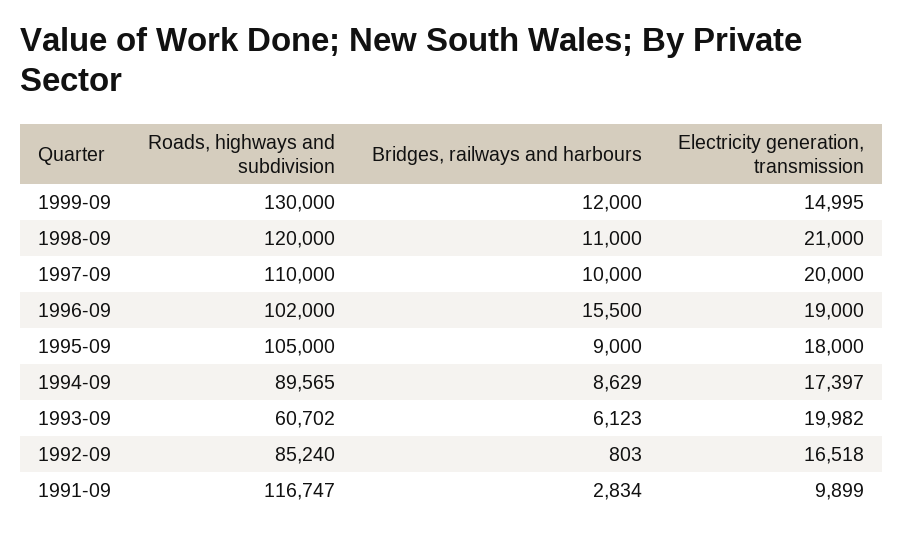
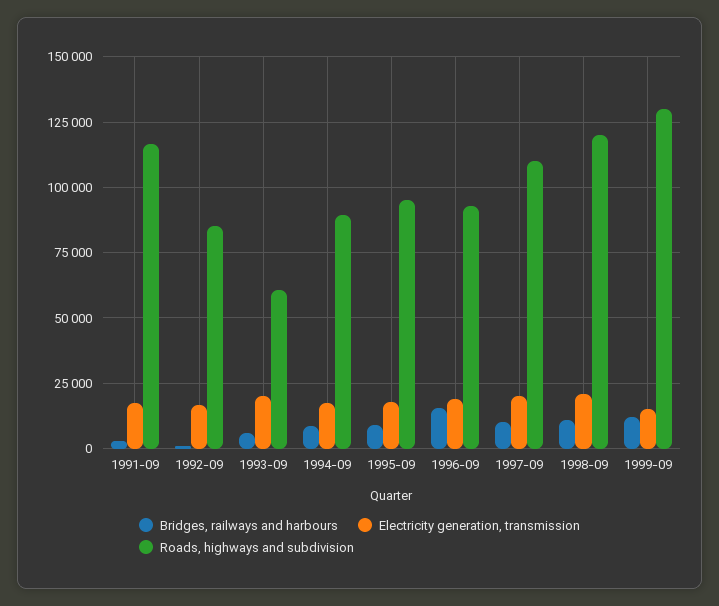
  {
    "Roads, highways and subdivision": {
      "1999-09": 130000,
      "1998-09": 120000,
      "1997-09": 110000,
-     "1996-09": 102000,
+     "1996-09": 92500,
-     "1995-09": 105000,
+     "1995-09": 95000,
      "1994-09": 89565,
      "1993-09": 60702,
      "1992-09": 85240,
      "1991-09": 116747
    },
    "Bridges, railways and harbours": {
      "1999-09": 12000,
      "1998-09": 11000,
      "1997-09": 10000,
      "1996-09": 15500,
      "1995-09": 9000,
      "1994-09": 8629,
      "1993-09": 6123,
      "1992-09": 803,
      "1991-09": 2834
    },
    "Electricity generation, transmission": {
      "1999-09": 14995,
      "1998-09": 21000,
      "1997-09": 20000,
      "1996-09": 19000,
      "1995-09": 18000,
      "1994-09": 17397,
      "1993-09": 19982,
      "1992-09": 16518,
-     "1991-09": 9899
+     "1991-09": 17500
    }
  }

